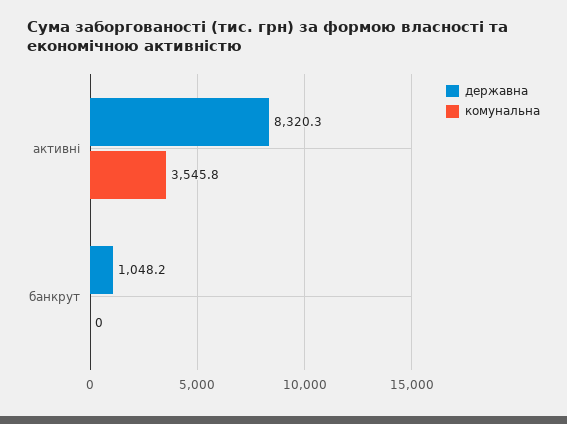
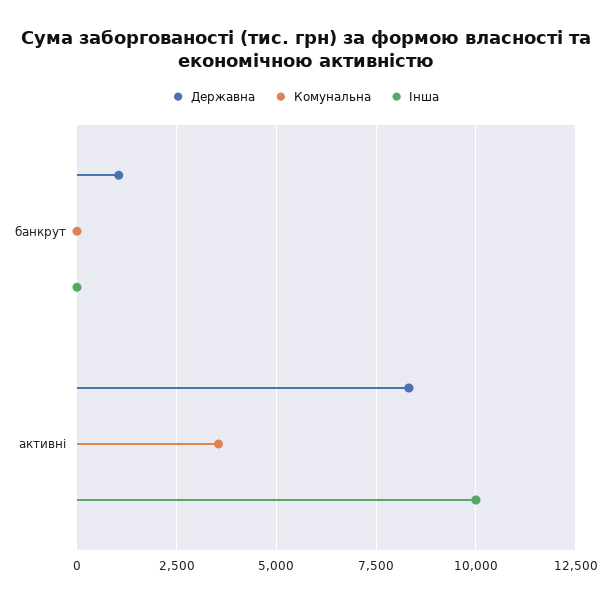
  {
    "державна": {
      "активні": 8320.3,
      "банкрут": 1048.2
    },
    "комунальна": {
      "активні": 3545.8,
      "банкрут": 0
-   }
+   },
+   "Інша": {
+     "банкрут": 0,
+     "активні": 10000
+   }
  }

